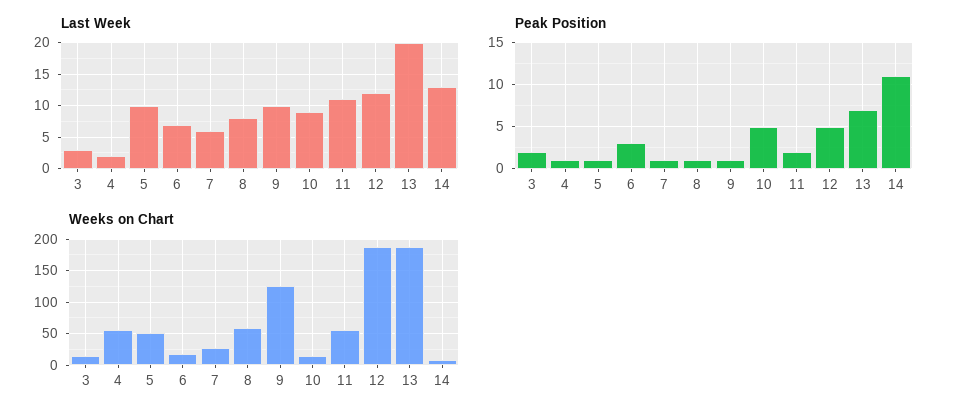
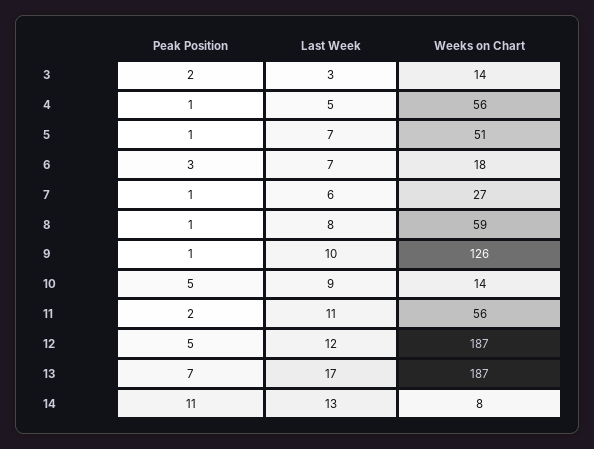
  {
    "Last Week": {
      "3": 3,
-     "4": 2,
+     "4": 5,
-     "5": 10,
+     "5": 7,
      "6": 7,
      "7": 6,
      "8": 8,
      "9": 10,
      "10": 9,
      "11": 11,
      "12": 12,
-     "13": 20,
+     "13": 17,
      "14": 13
    },
    "Peak Position": {
      "3": 2,
      "4": 1,
      "5": 1,
      "6": 3,
      "7": 1,
      "8": 1,
      "9": 1,
      "10": 5,
      "11": 2,
      "12": 5,
      "13": 7,
      "14": 11
    },
    "Weeks on Chart": {
      "3": 14,
      "4": 56,
      "5": 51,
      "6": 18,
      "7": 27,
      "8": 59,
      "9": 126,
      "10": 14,
      "11": 56,
      "12": 187,
      "13": 187,
      "14": 8
    }
  }

